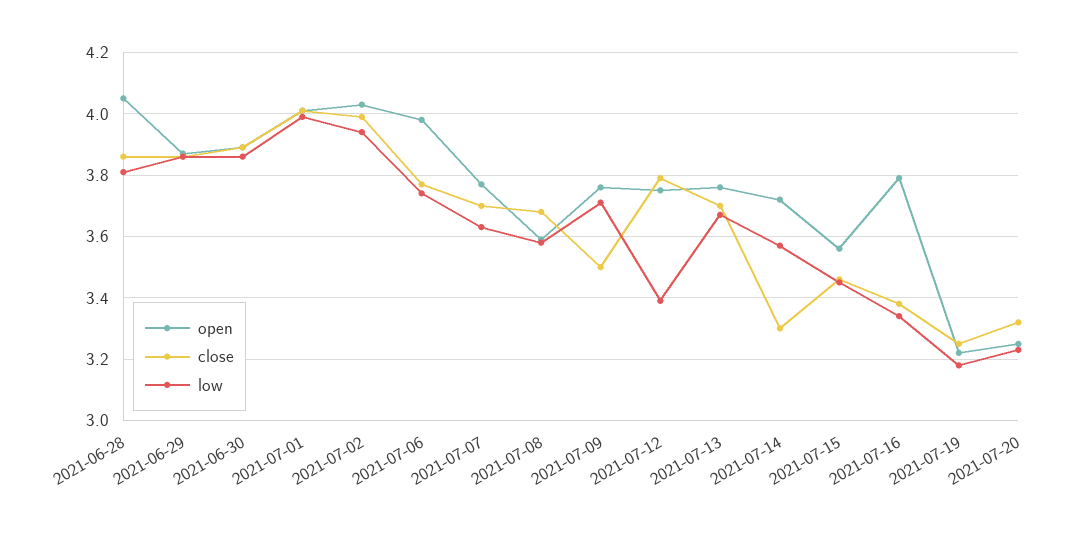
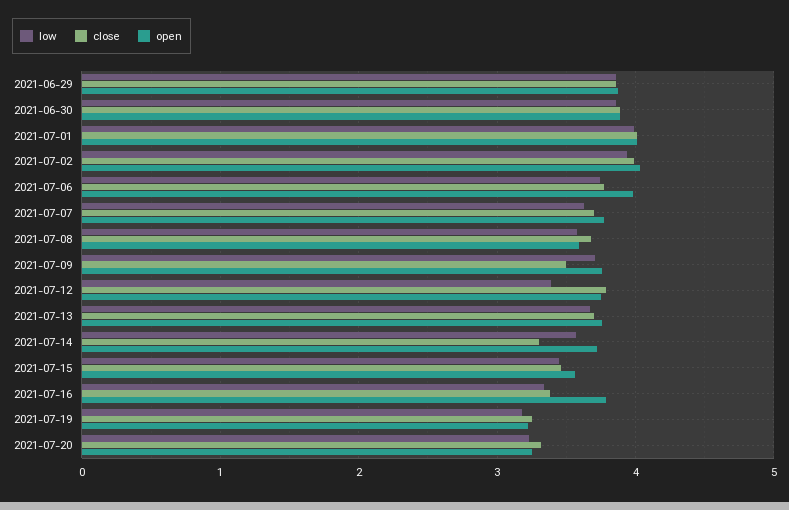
  {
    "open": {
-     "2021-06-28": 4.05,
      "2021-06-29": 3.85,
      "2021-06-30": 3.9,
      "2021-07-01": 4,
      "2021-07-02": 4.05,
      "2021-07-06": 4,
      "2021-07-07": 3.75,
      "2021-07-08": 3.6,
      "2021-07-09": 3.75,
      "2021-07-12": 3.75,
      "2021-07-13": 3.75,
      "2021-07-14": 3.7,
      "2021-07-15": 3.55,
      "2021-07-16": 3.8,
      "2021-07-19": 3.2,
      "2021-07-20": 3.25
    },
    "close": {
-     "2021-06-28": 3.85,
      "2021-06-29": 3.85,
      "2021-06-30": 3.9,
      "2021-07-01": 4,
      "2021-07-02": 4,
      "2021-07-06": 3.75,
      "2021-07-07": 3.7,
      "2021-07-08": 3.7,
      "2021-07-09": 3.5,
      "2021-07-12": 3.8,
      "2021-07-13": 3.7,
      "2021-07-14": 3.3,
      "2021-07-15": 3.45,
      "2021-07-16": 3.4,
      "2021-07-19": 3.25,
      "2021-07-20": 3.3
    },
    "low": {
-     "2021-06-28": 3.8,
      "2021-06-29": 3.85,
      "2021-06-30": 3.85,
      "2021-07-01": 4,
      "2021-07-02": 3.95,
      "2021-07-06": 3.75,
      "2021-07-07": 3.65,
      "2021-07-08": 3.6,
      "2021-07-09": 3.7,
      "2021-07-12": 3.4,
      "2021-07-13": 3.65,
      "2021-07-14": 3.55,
      "2021-07-15": 3.45,
      "2021-07-16": 3.35,
      "2021-07-19": 3.2,
      "2021-07-20": 3.25
    }
  }

